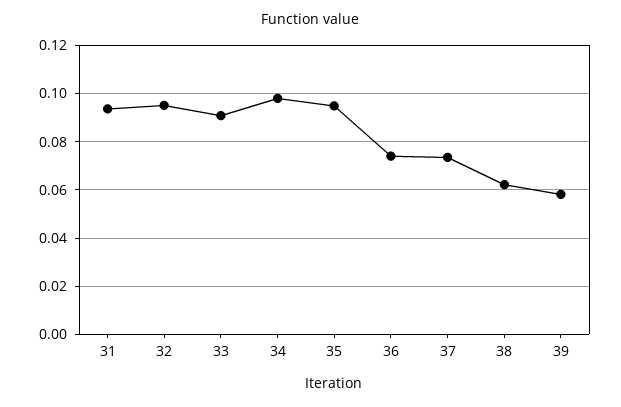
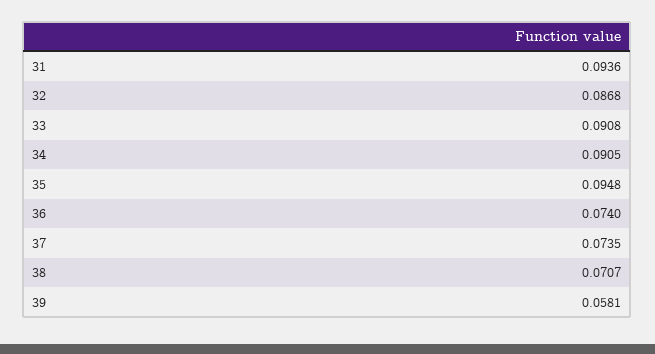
  {
    "31": 0.0936,
-   "32": 0.095,
+   "32": 0.0868,
    "33": 0.0908,
-   "34": 0.0975,
+   "34": 0.0905,
    "35": 0.0948,
    "36": 0.074,
    "37": 0.0735,
-   "38": 0.0625,
+   "38": 0.0707,
    "39": 0.0581
  }

